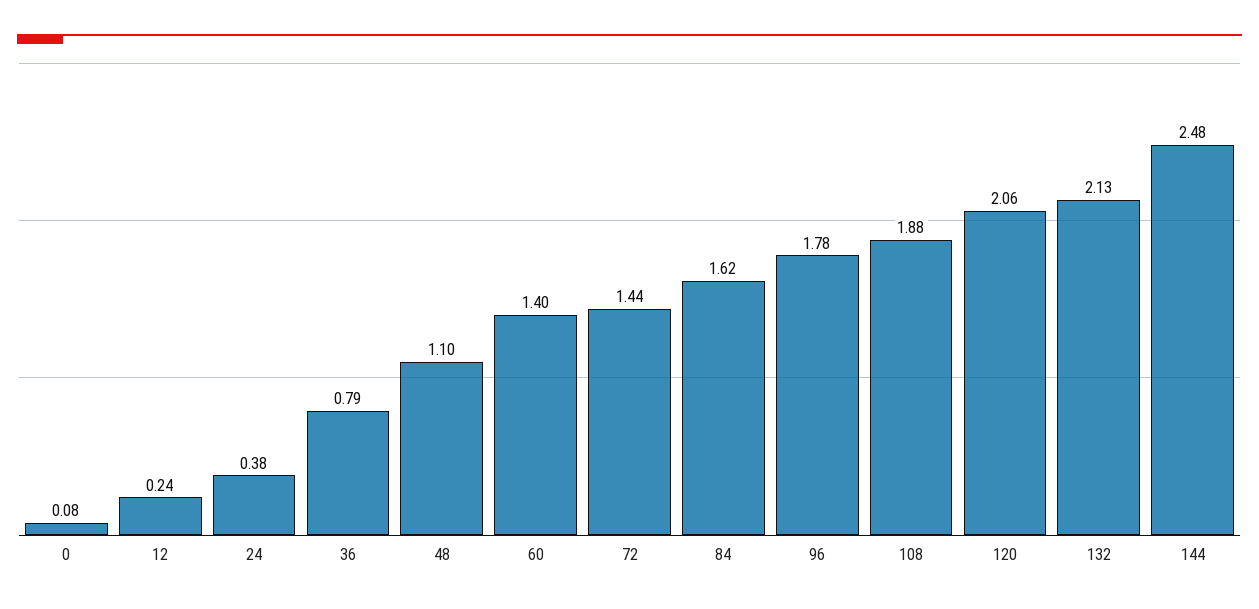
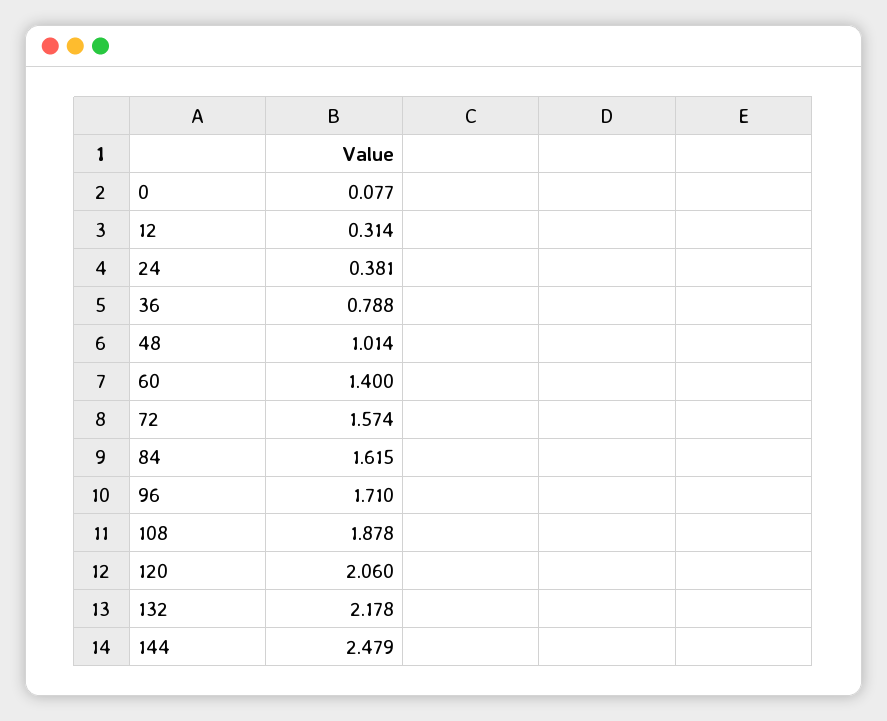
  {
    "0": 0.077,
-   "12": 0.24,
+   "12": 0.314,
    "24": 0.381,
    "36": 0.788,
-   "48": 1.1,
+   "48": 1.014,
    "60": 1.4,
-   "72": 1.44,
+   "72": 1.574,
    "84": 1.615,
-   "96": 1.78,
+   "96": 1.71,
    "108": 1.878,
    "120": 2.06,
-   "132": 2.13,
+   "132": 2.178,
    "144": 2.479
  }

